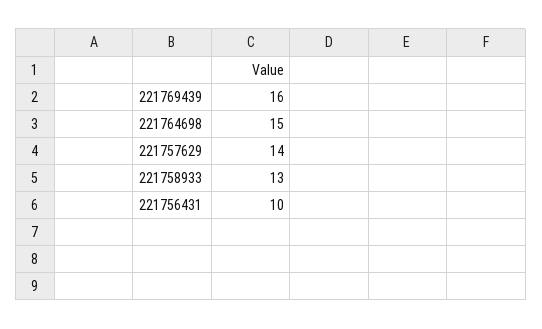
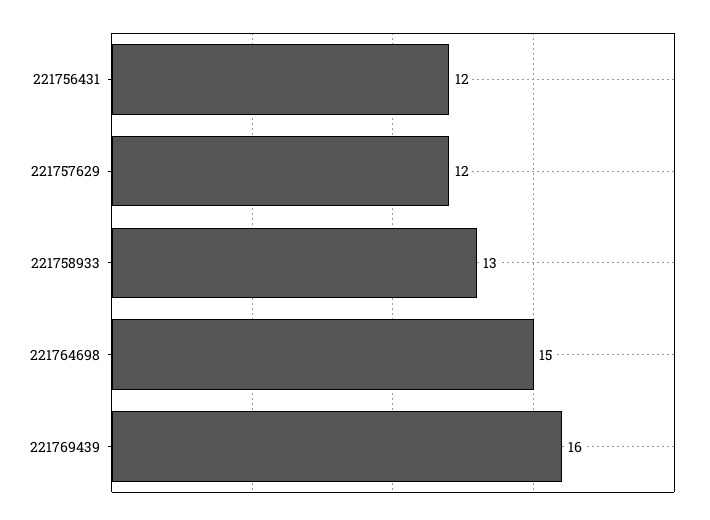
  {
    "221769439": 16,
    "221764698": 15,
-   "221757629": 14,
+   "221757629": 12,
    "221758933": 13,
-   "221756431": 10
+   "221756431": 12
  }

